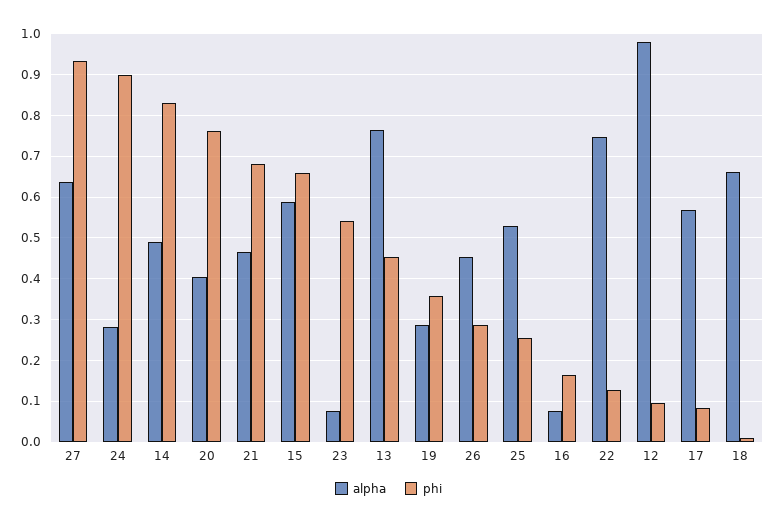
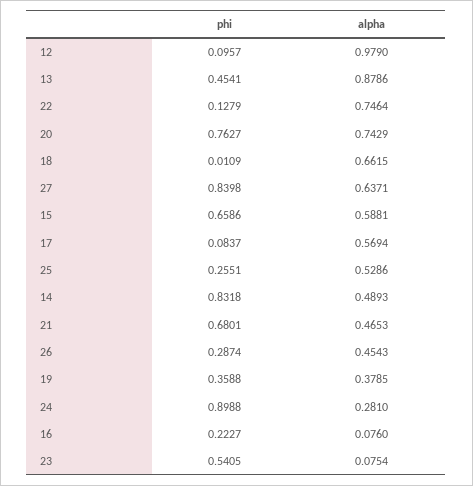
  {
    "alpha": {
      "27": 0.6371,
      "24": 0.281,
      "14": 0.4893,
-     "20": 0.4,
+     "20": 0.7429,
      "21": 0.4653,
      "15": 0.5881,
      "23": 0.0754,
-     "13": 0.76,
+     "13": 0.8786,
-     "19": 0.28,
+     "19": 0.3785,
      "26": 0.4543,
      "25": 0.5286,
      "16": 0.076,
      "22": 0.7464,
      "12": 0.979,
      "17": 0.5694,
      "18": 0.6615
    },
    "phi": {
-     "27": 0.94,
+     "27": 0.8398,
      "24": 0.8988,
      "14": 0.8318,
      "20": 0.7627,
      "21": 0.6801,
      "15": 0.6586,
      "23": 0.5405,
      "13": 0.4541,
      "19": 0.3588,
      "26": 0.2874,
      "25": 0.2551,
-     "16": 0.16,
+     "16": 0.2227,
      "22": 0.1279,
      "12": 0.0957,
      "17": 0.0837,
      "18": 0.0109
    }
  }

